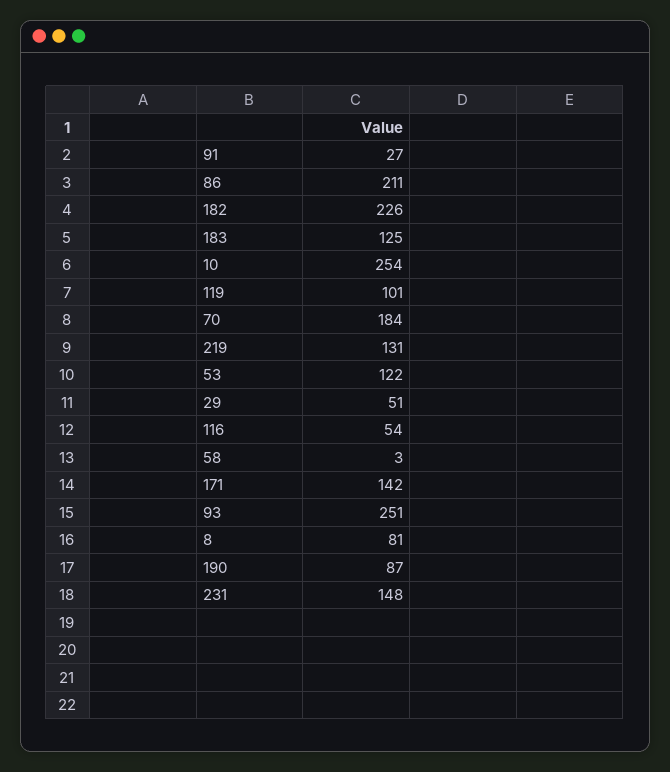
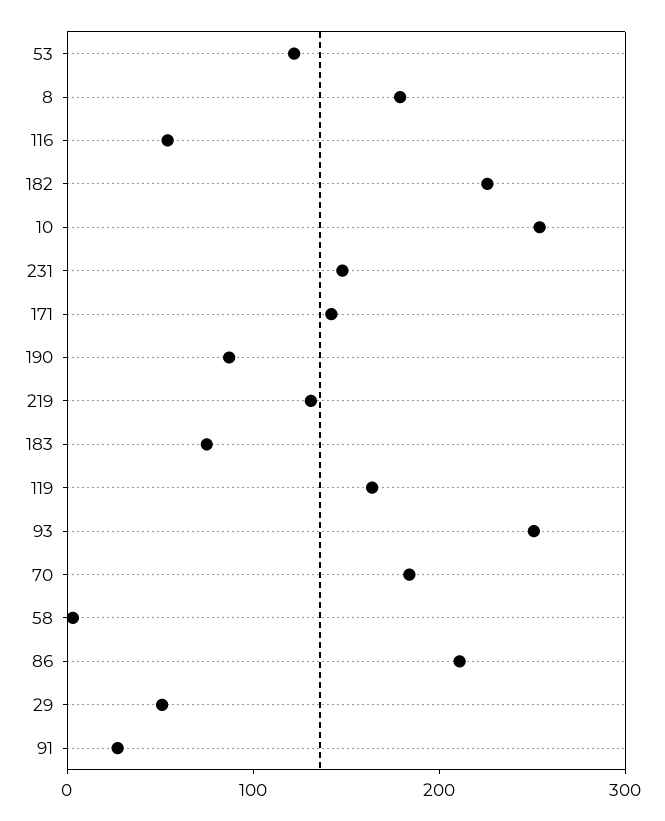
  {
    "91": 27,
    "86": 211,
    "182": 226,
-   "183": 125,
+   "183": 80,
    "10": 254,
-   "119": 101,
+   "119": 160,
    "70": 184,
    "219": 131,
    "53": 122,
    "29": 51,
    "116": 54,
    "58": 3,
    "171": 142,
    "93": 251,
-   "8": 81,
+   "8": 180,
    "190": 87,
    "231": 148
  }

